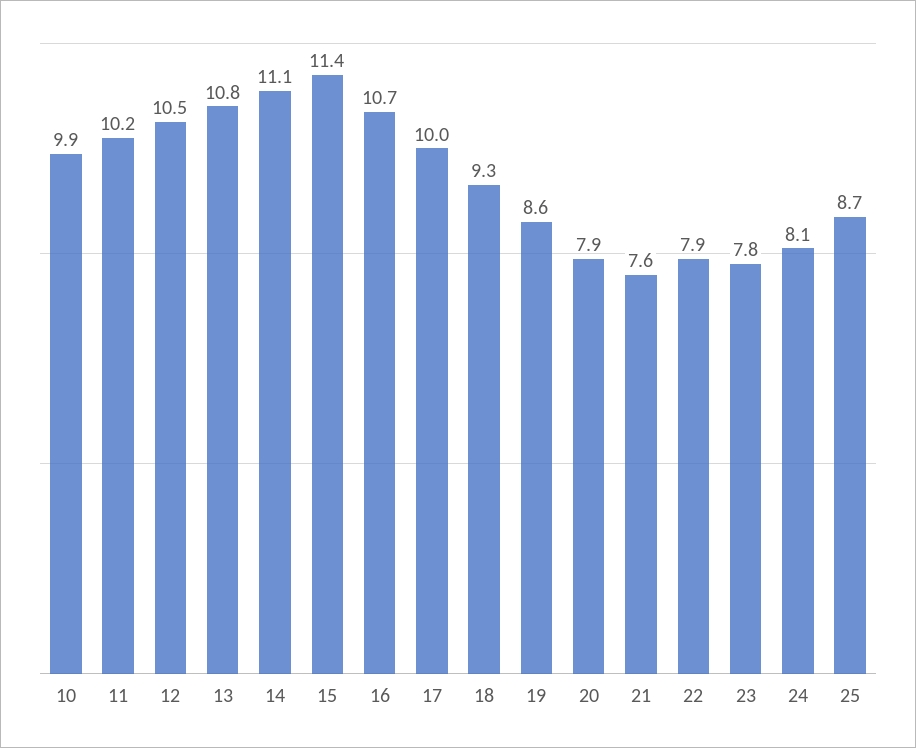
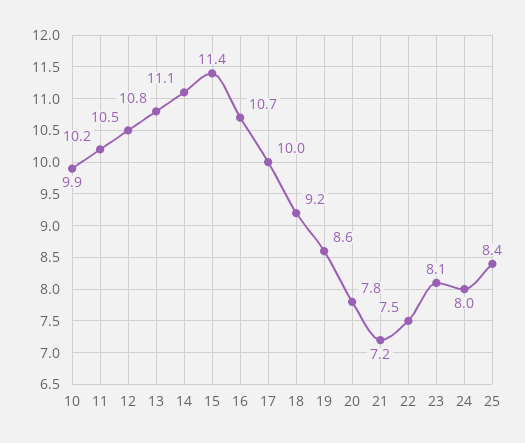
  {
    "10": 9.9,
    "11": 10.2,
    "12": 10.5,
    "13": 10.8,
    "14": 11.1,
    "15": 11.4,
    "16": 10.7,
    "17": 10,
-   "18": 9.3,
+   "18": 9.2,
    "19": 8.6,
-   "20": 7.9,
+   "20": 7.8,
-   "21": 7.6,
+   "21": 7.2,
-   "22": 7.9,
+   "22": 7.5,
-   "23": 7.8,
+   "23": 8.1,
-   "24": 8.1,
+   "24": 8,
-   "25": 8.7
+   "25": 8.4
  }

